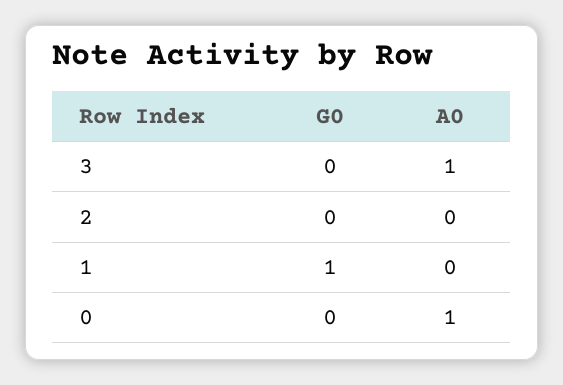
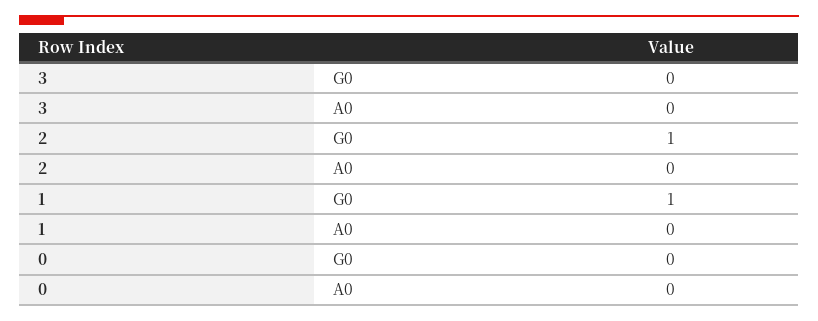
  {
    "G0": {
      "3": 0,
-     "2": 0,
+     "2": 1,
      "1": 1,
      "0": 0
    },
    "A0": {
-     "3": 1,
+     "3": 0,
      "2": 0,
      "1": 0,
-     "0": 1
+     "0": 0
    }
  }

